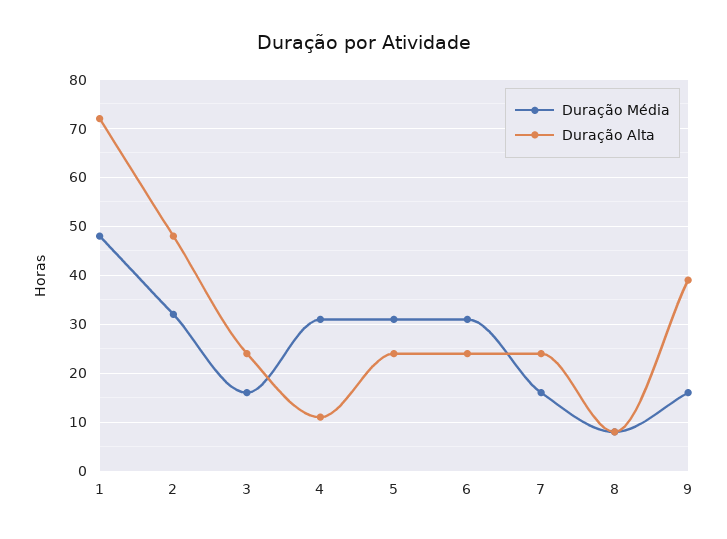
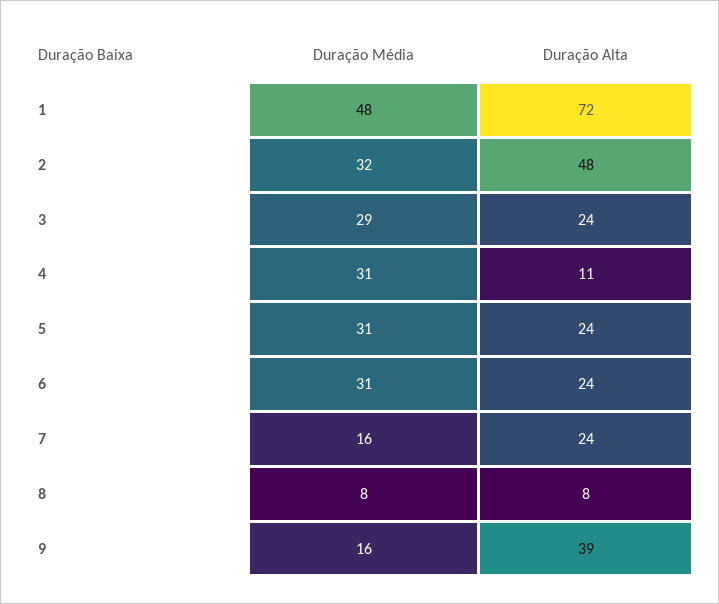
  {
    "Duração Média": {
      "1": 48,
      "2": 32,
-     "3": 15,
+     "3": 29,
      "4": 31,
      "5": 31,
      "6": 31,
      "7": 16,
      "8": 8,
      "9": 16
    },
    "Duração Alta": {
      "1": 72,
      "2": 48,
      "3": 24,
      "4": 11,
      "5": 24,
      "6": 24,
      "7": 24,
      "8": 8,
      "9": 39
    }
  }

